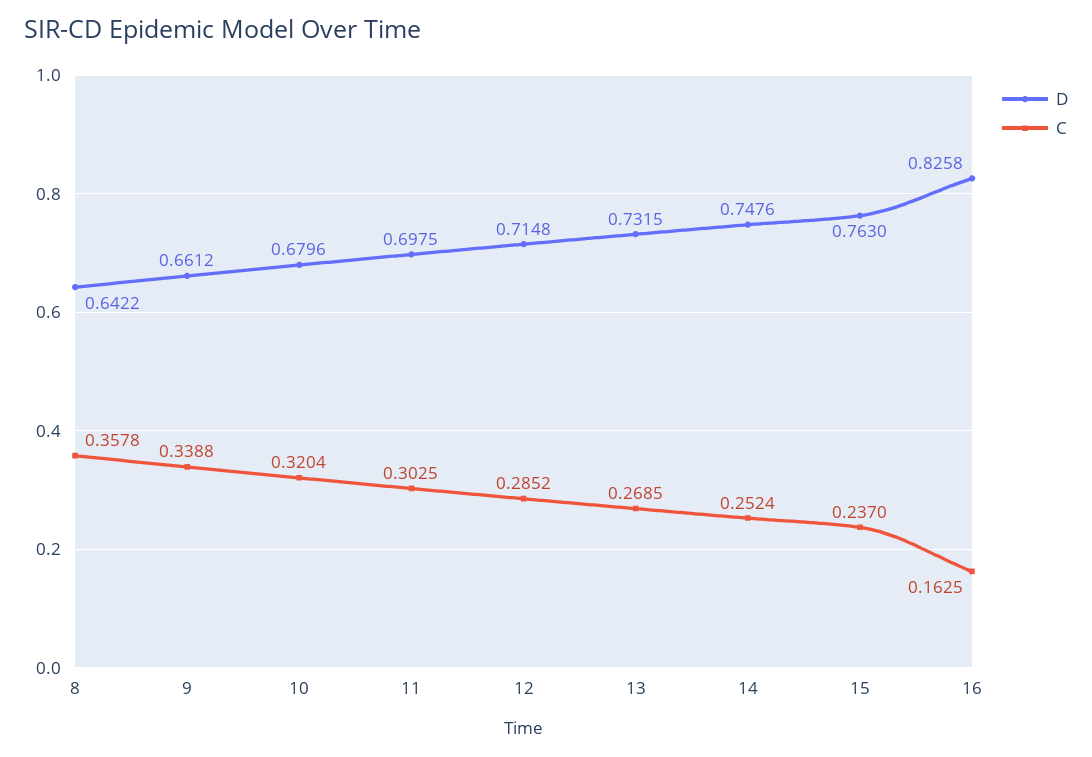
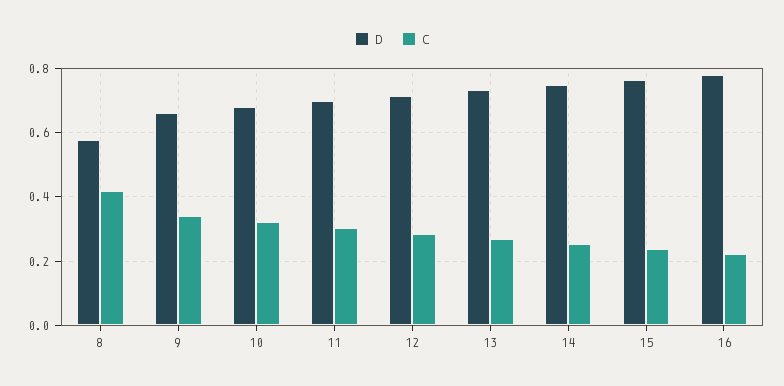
  {
    "D": {
-     "8": 0.6422,
+     "8": 0.58,
      "9": 0.6612,
      "10": 0.6796,
      "11": 0.6975,
      "12": 0.7148,
      "13": 0.7315,
      "14": 0.7476,
      "15": 0.763,
-     "16": 0.8258
+     "16": 0.78
    },
    "C": {
-     "8": 0.3578,
+     "8": 0.42,
      "9": 0.3388,
      "10": 0.3204,
      "11": 0.3025,
      "12": 0.2852,
      "13": 0.2685,
      "14": 0.2524,
      "15": 0.237,
-     "16": 0.1625
+     "16": 0.22
    }
  }

